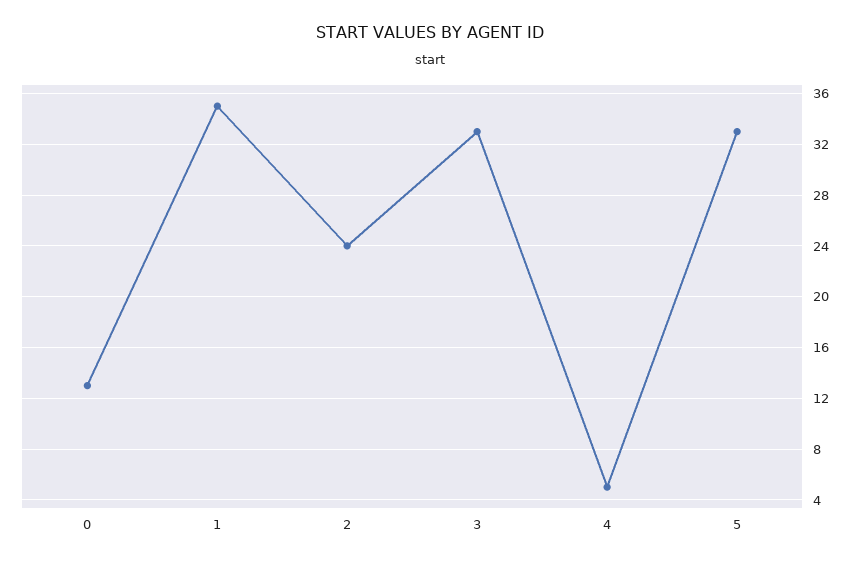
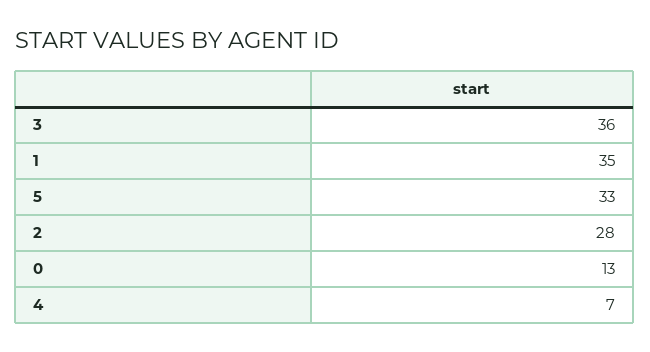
  {
    "0": 13,
    "1": 35,
-   "2": 24,
+   "2": 28,
-   "3": 33,
+   "3": 36,
-   "4": 5,
+   "4": 7,
    "5": 33
  }

